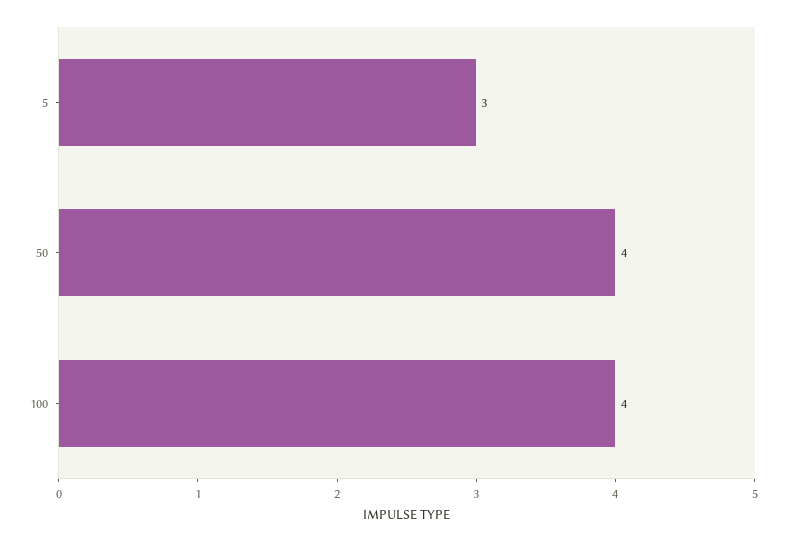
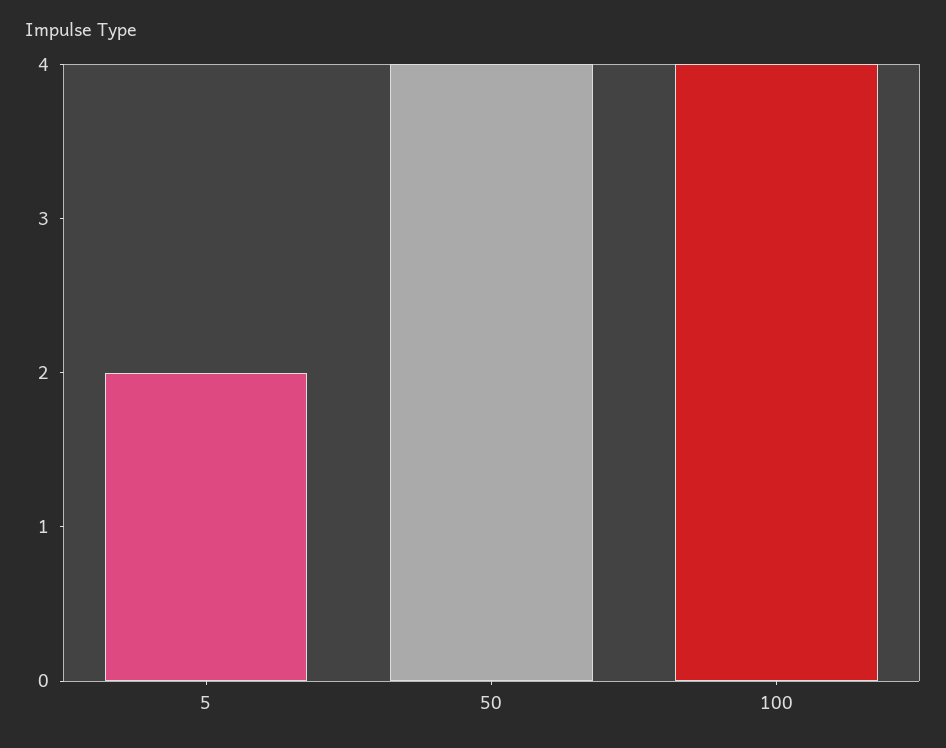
  {
-   "5": 3,
+   "5": 2,
    "50": 4,
    "100": 4
  }

